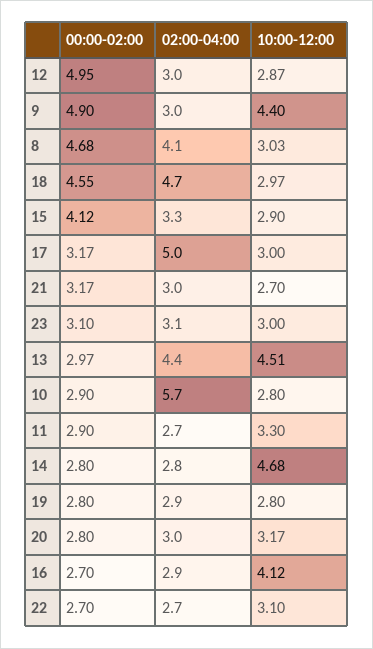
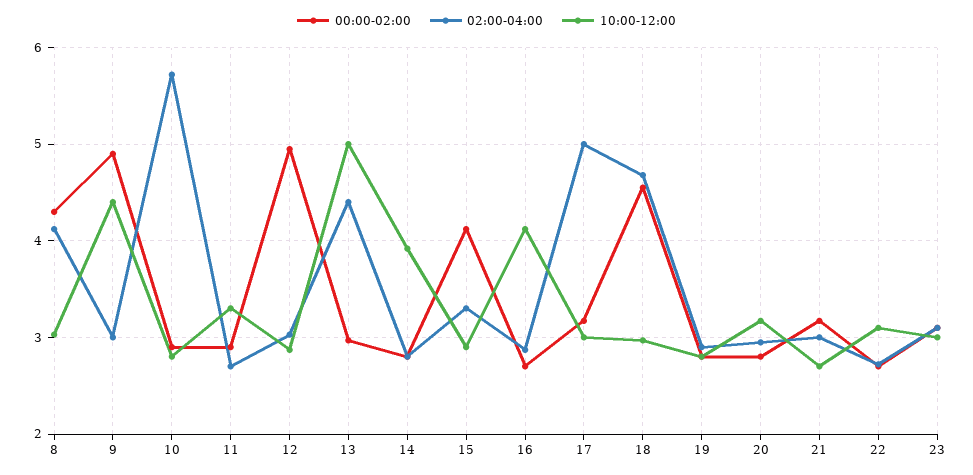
  {
    "00:00-02:00": {
      "12": 4.95,
      "9": 4.9,
-     "8": 4.68,
+     "8": 4.3,
      "18": 4.55,
      "15": 4.12,
      "17": 3.17,
      "21": 3.17,
      "23": 3.1,
      "13": 2.97,
      "10": 2.9,
      "11": 2.9,
      "14": 2.8,
      "19": 2.8,
      "20": 2.8,
      "16": 2.7,
      "22": 2.7
    },
    "02:00-04:00": {
      "12": 3,
      "9": 3,
      "8": 4.1,
      "18": 4.7,
      "15": 3.3,
      "17": 5,
      "21": 3,
      "23": 3.1,
      "13": 4.4,
      "10": 5.7,
      "11": 2.7,
      "14": 2.8,
      "19": 2.9,
      "20": 3,
      "16": 2.9,
      "22": 2.7
    },
    "10:00-12:00": {
      "12": 2.87,
      "9": 4.4,
      "8": 3.03,
      "18": 2.97,
      "15": 2.9,
      "17": 3,
      "21": 2.7,
      "23": 3,
-     "13": 4.51,
+     "13": 5,
      "10": 2.8,
      "11": 3.3,
-     "14": 4.68,
+     "14": 3.9,
      "19": 2.8,
      "20": 3.17,
      "16": 4.12,
      "22": 3.1
    }
  }

